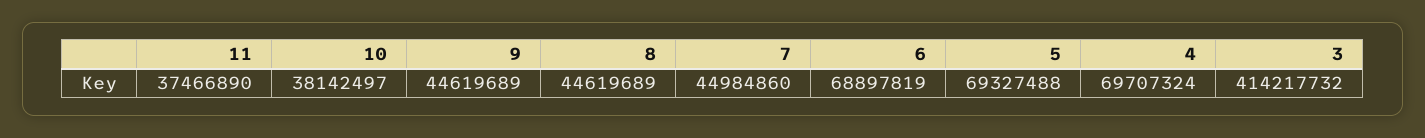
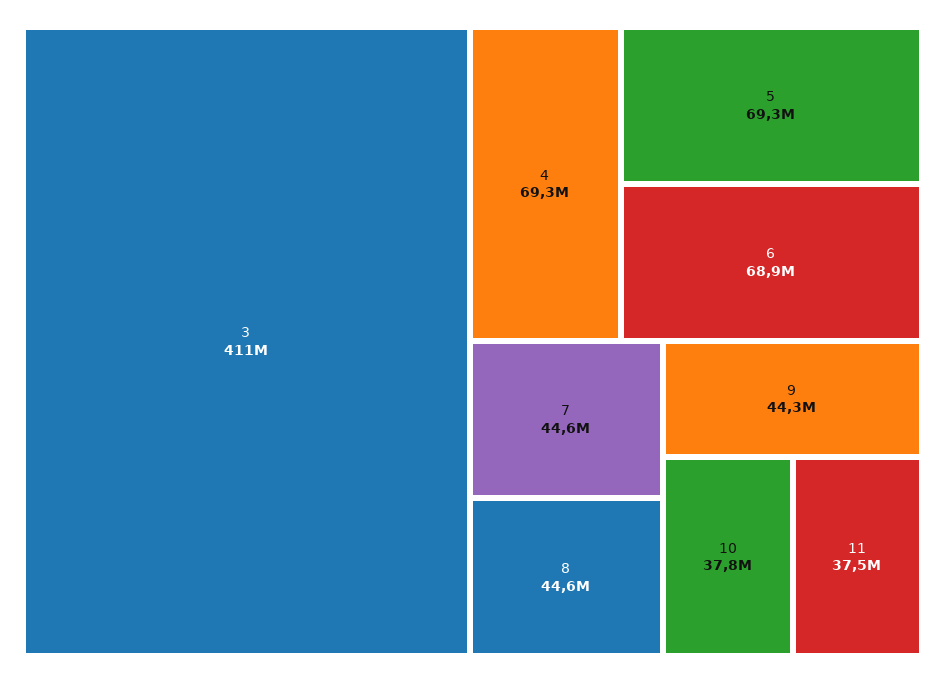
  {
    "11": 37466890,
-   "10": 38142497,
+   "10": 37800000,
-   "9": 44619689,
+   "9": 44300000,
    "8": 44619689,
-   "7": 44984860,
+   "7": 44600000,
    "6": 68897819,
    "5": 69327488,
-   "4": 69707324,
+   "4": 69300000,
-   "3": 414217732
+   "3": 411000000
  }

